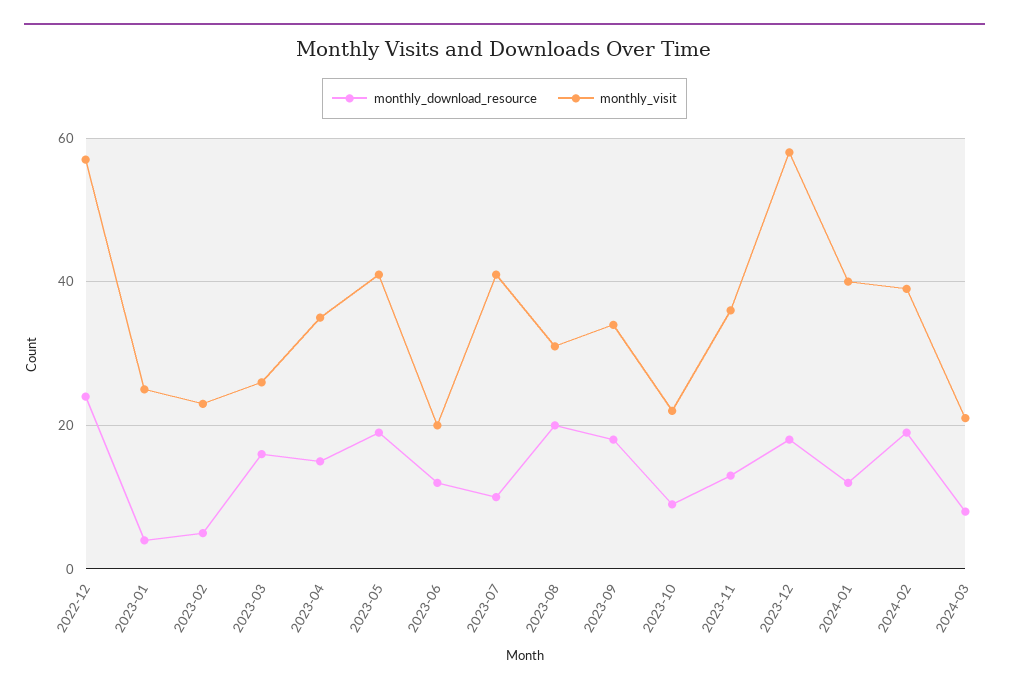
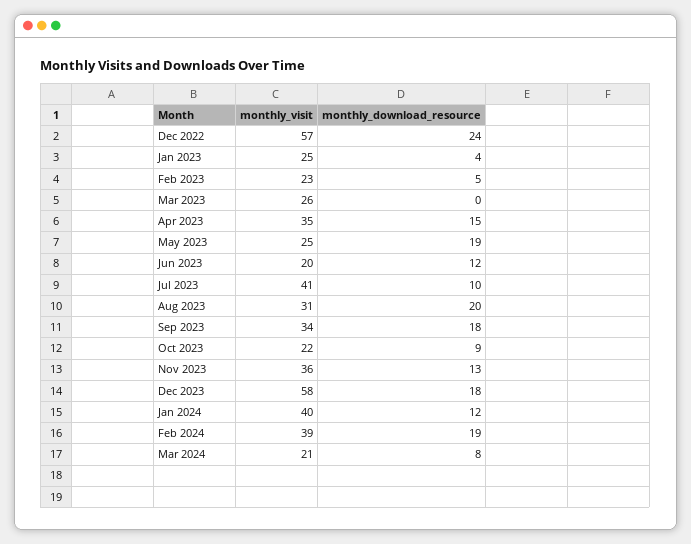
  {
    "monthly_download_resource": {
      "2022-12": 24,
      "2023-01": 4,
      "2023-02": 5,
-     "2023-03": 15,
+     "2023-03": 0,
      "2023-04": 15,
      "2023-05": 19,
      "2023-06": 12,
      "2023-07": 10,
      "2023-08": 20,
      "2023-09": 18,
      "2023-10": 9,
      "2023-11": 13,
      "2023-12": 18,
      "2024-01": 12,
      "2024-02": 19,
      "2024-03": 8
    },
    "monthly_visit": {
      "2022-12": 57,
      "2023-01": 25,
      "2023-02": 23,
      "2023-03": 26,
      "2023-04": 35,
-     "2023-05": 40,
+     "2023-05": 25,
      "2023-06": 20,
      "2023-07": 41,
      "2023-08": 31,
      "2023-09": 34,
      "2023-10": 22,
      "2023-11": 36,
      "2023-12": 58,
      "2024-01": 40,
      "2024-02": 39,
      "2024-03": 21
    }
  }

